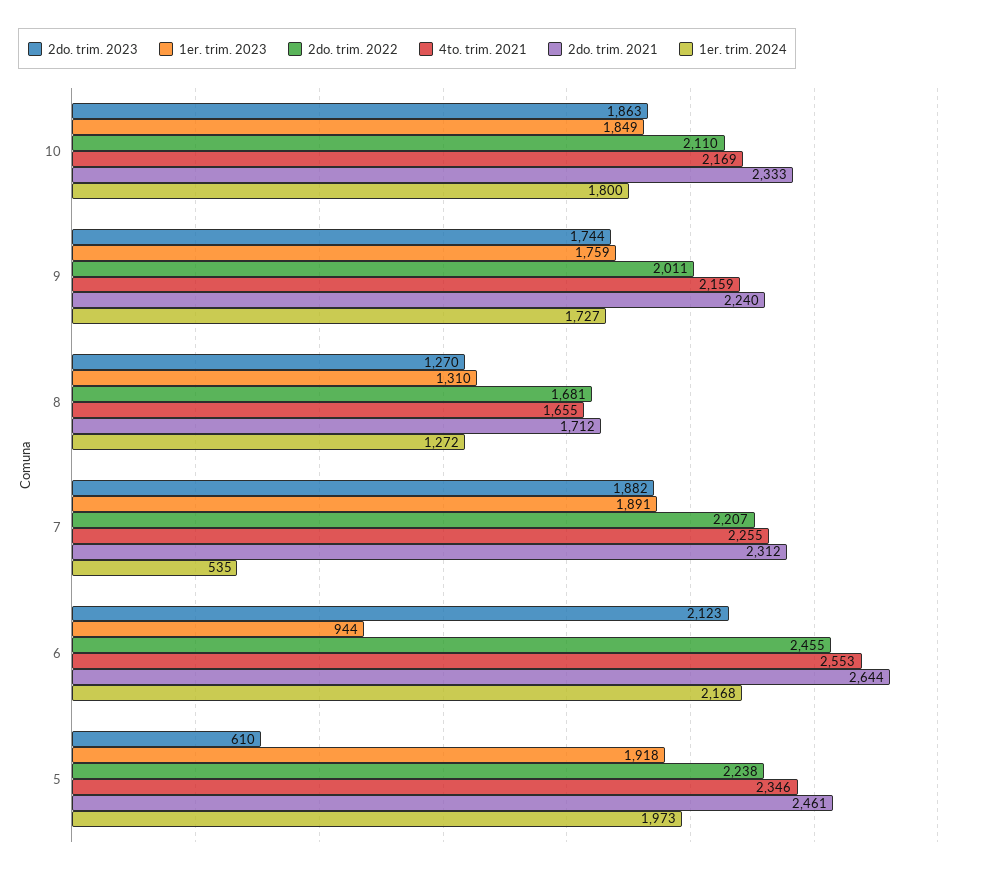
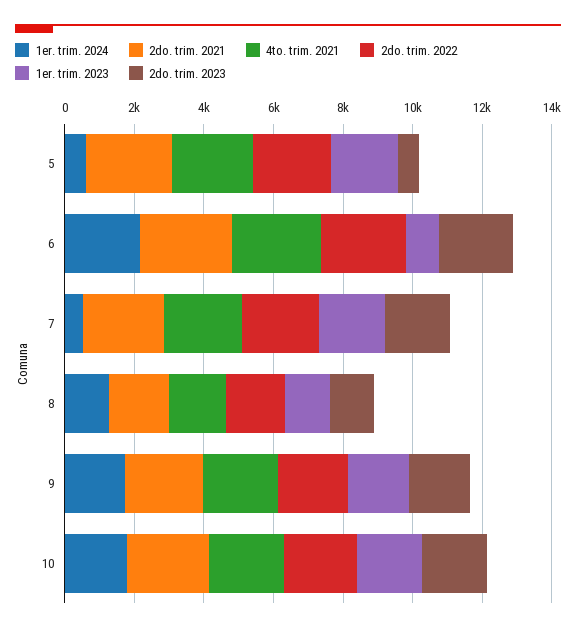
  {
    "2do. trim. 2023": {
      "10": 1863,
      "9": 1744,
      "8": 1270,
      "7": 1882,
      "6": 2123,
      "5": 610
    },
    "1er. trim. 2023": {
      "10": 1849,
      "9": 1759,
      "8": 1310,
      "7": 1891,
      "6": 944,
      "5": 1918
    },
    "2do. trim. 2022": {
      "10": 2110,
      "9": 2011,
      "8": 1681,
      "7": 2207,
      "6": 2455,
      "5": 2238
    },
    "4to. trim. 2021": {
      "10": 2169,
      "9": 2159,
      "8": 1655,
      "7": 2255,
      "6": 2553,
      "5": 2346
    },
    "2do. trim. 2021": {
      "10": 2333,
      "9": 2240,
      "8": 1712,
      "7": 2312,
      "6": 2644,
      "5": 2461
    },
    "1er. trim. 2024": {
      "10": 1800,
      "9": 1727,
      "8": 1272,
      "7": 535,
      "6": 2168,
-     "5": 1973
+     "5": 500
    }
  }

